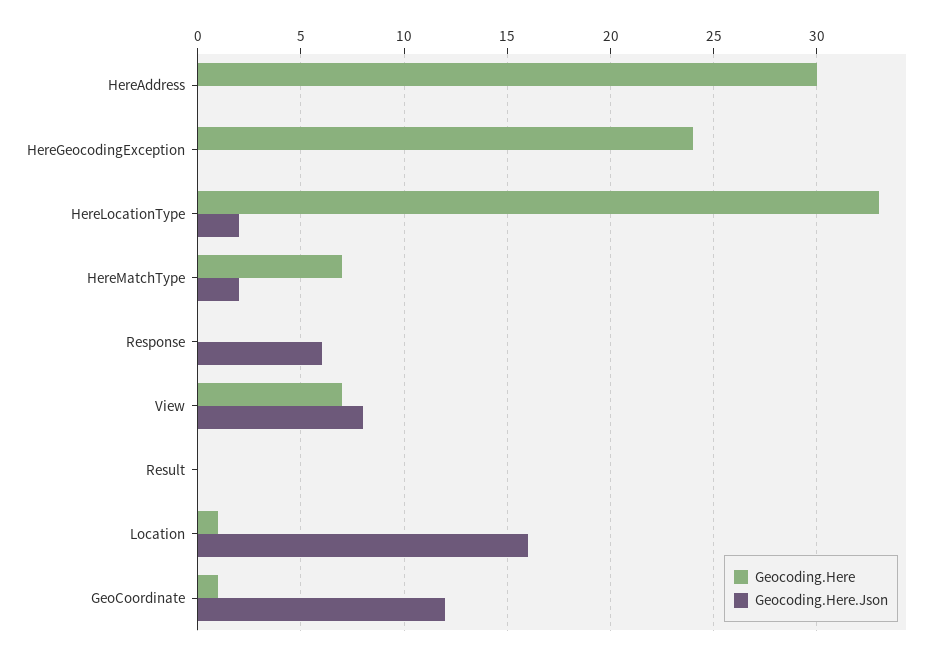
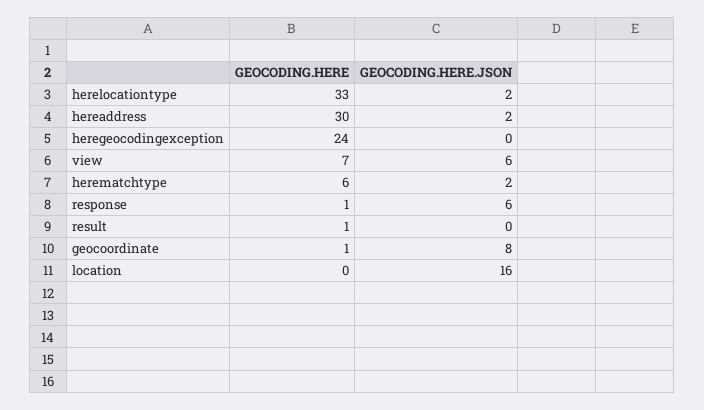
  {
    "Geocoding.Here": {
      "HereAddress": 30,
      "HereGeocodingException": 24,
      "HereLocationType": 33,
-     "HereMatchType": 7,
+     "HereMatchType": 6,
-     "Response": 0,
+     "Response": 1,
      "View": 7,
-     "Result": 0,
+     "Result": 1,
-     "Location": 1,
+     "Location": 0,
      "GeoCoordinate": 1
    },
    "Geocoding.Here.Json": {
-     "HereAddress": 0,
+     "HereAddress": 2,
      "HereGeocodingException": 0,
      "HereLocationType": 2,
      "HereMatchType": 2,
      "Response": 6,
-     "View": 8,
+     "View": 6,
      "Result": 0,
      "Location": 16,
-     "GeoCoordinate": 12
+     "GeoCoordinate": 8
    }
  }

